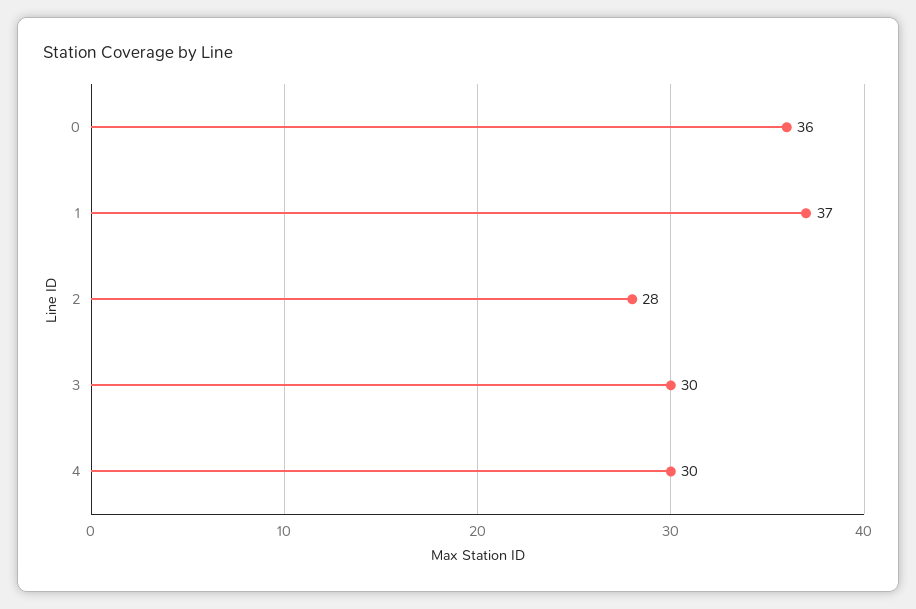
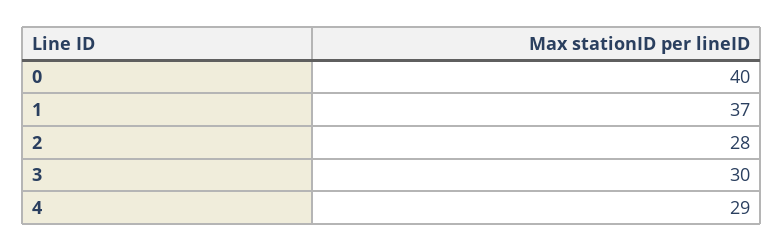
  {
-   "0": 36,
+   "0": 40,
    "1": 37,
    "2": 28,
    "3": 30,
-   "4": 30
+   "4": 29
  }

